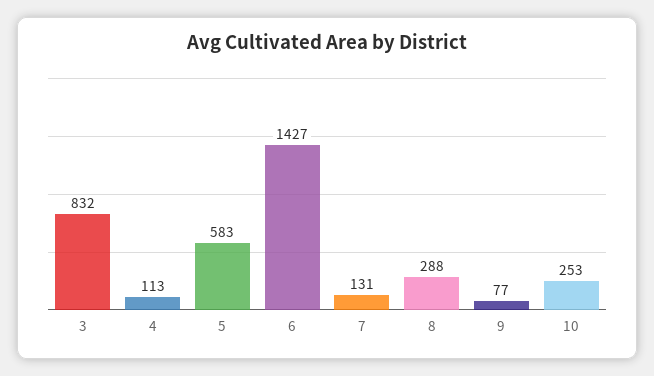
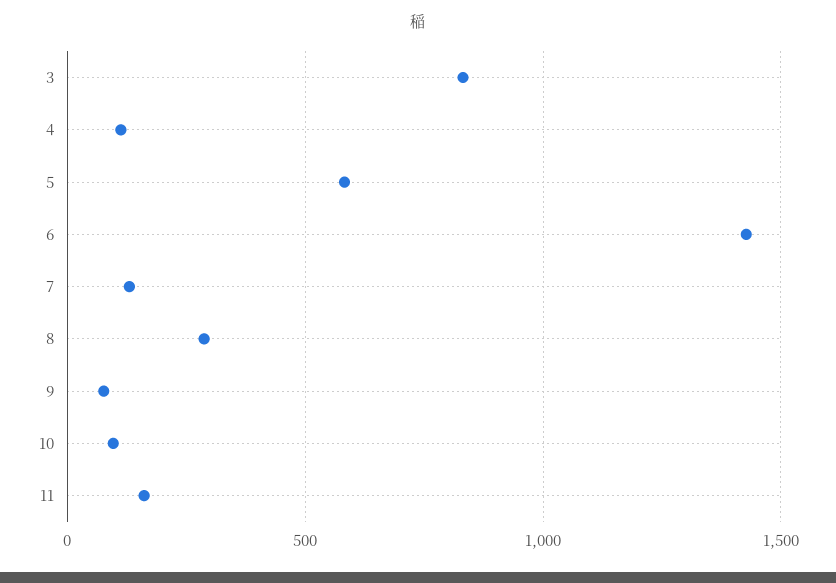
  {
    "3": 832,
    "4": 113,
    "5": 583,
    "6": 1427,
    "7": 131,
    "8": 288,
    "9": 77,
-   "10": 253
+   "10": 100,
+   "11": 150
  }

